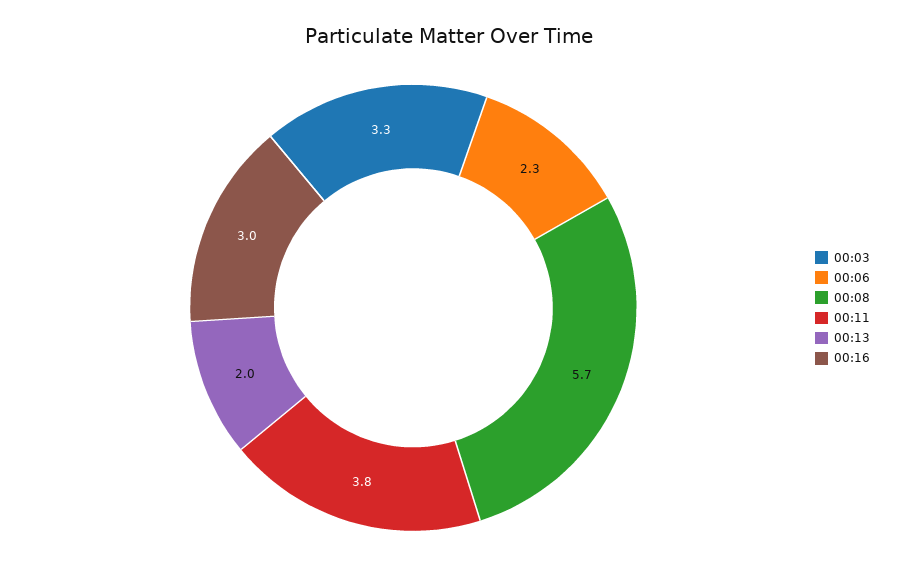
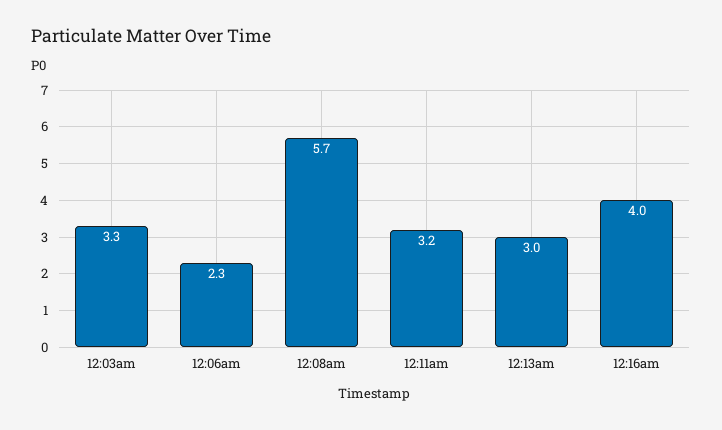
  {
    "00:03": 3.3,
    "00:06": 2.3,
    "00:08": 5.7,
-   "00:11": 3.8,
+   "00:11": 3.2,
-   "00:13": 2,
+   "00:13": 3,
-   "00:16": 3
+   "00:16": 4
  }

